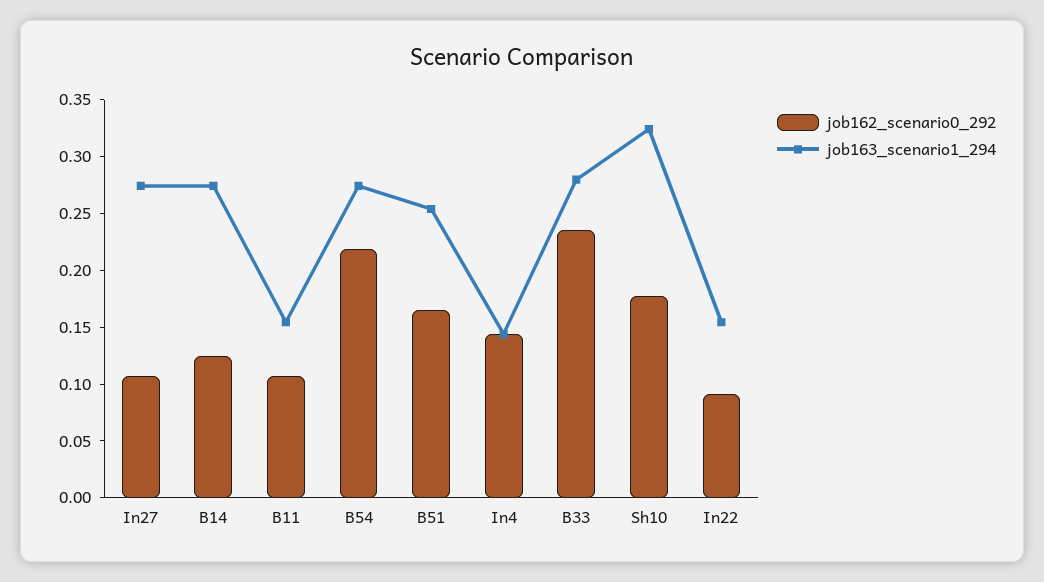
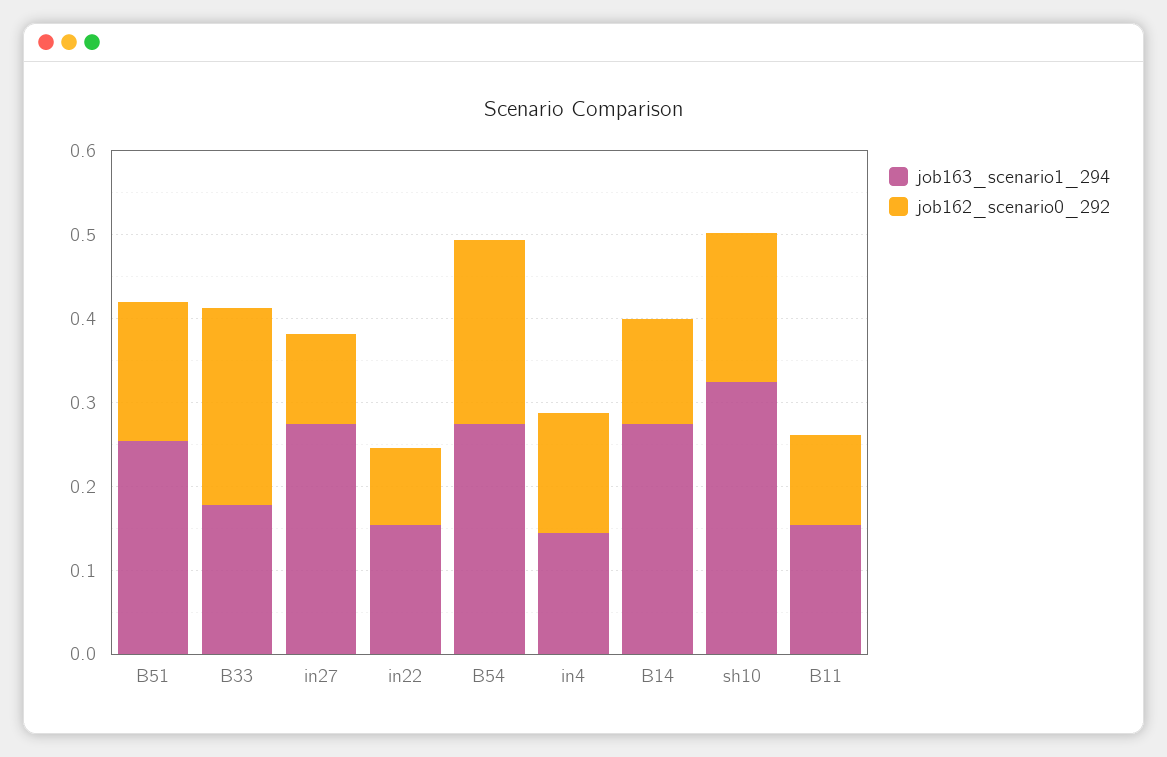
  {
    "job162_scenario0_292": {
      "In27": 0.11,
      "B14": 0.12,
      "B11": 0.11,
      "B54": 0.22,
      "B51": 0.17,
      "In4": 0.14,
      "B33": 0.24,
      "Sh10": 0.18,
      "In22": 0.09
    },
    "job163_scenario1_294": {
      "In27": 0.27,
      "B14": 0.27,
      "B11": 0.15,
      "B54": 0.27,
      "B51": 0.25,
      "In4": 0.14,
-     "B33": 0.28,
+     "B33": 0.18,
      "Sh10": 0.32,
      "In22": 0.15
    }
  }

